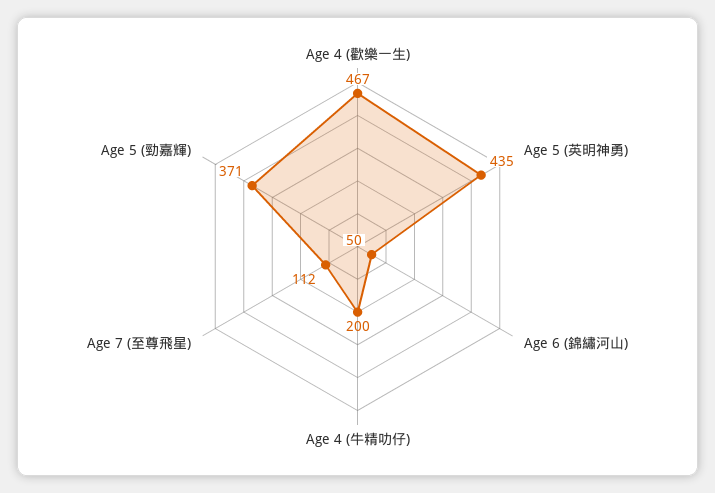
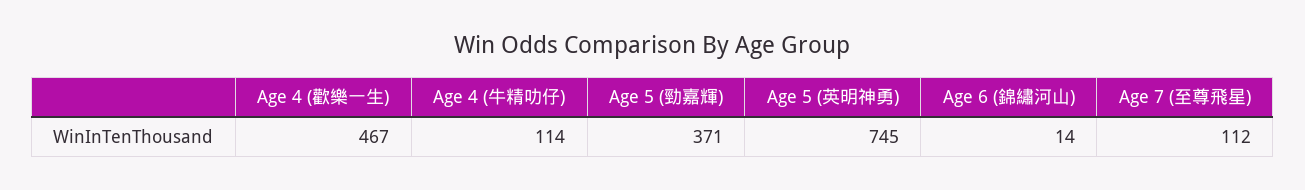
  {
    "Age 4 (歡樂一生)": 467,
-   "Age 5 (英明神勇)": 435,
+   "Age 5 (英明神勇)": 745,
-   "Age 6 (錦繡河山)": 50,
+   "Age 6 (錦繡河山)": 14,
-   "Age 4 (牛精叻仔)": 200,
+   "Age 4 (牛精叻仔)": 114,
    "Age 7 (至尊飛星)": 112,
    "Age 5 (勁嘉輝)": 371
  }

